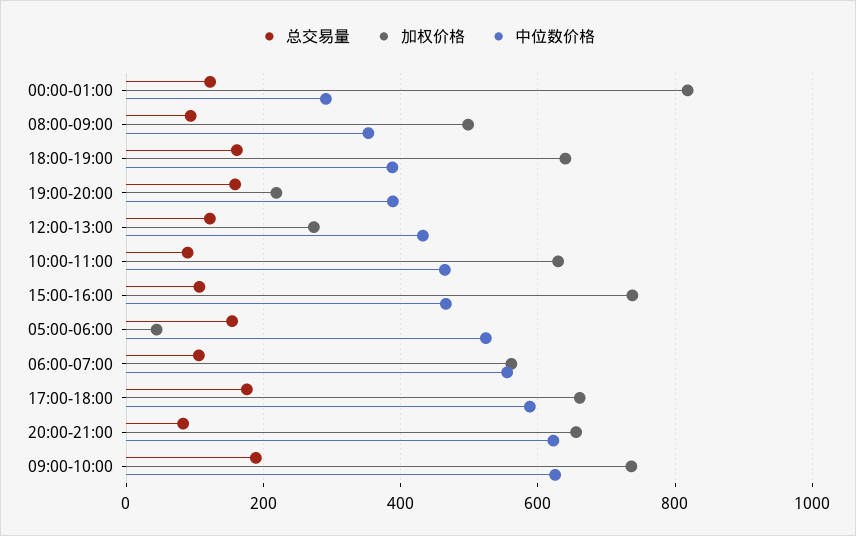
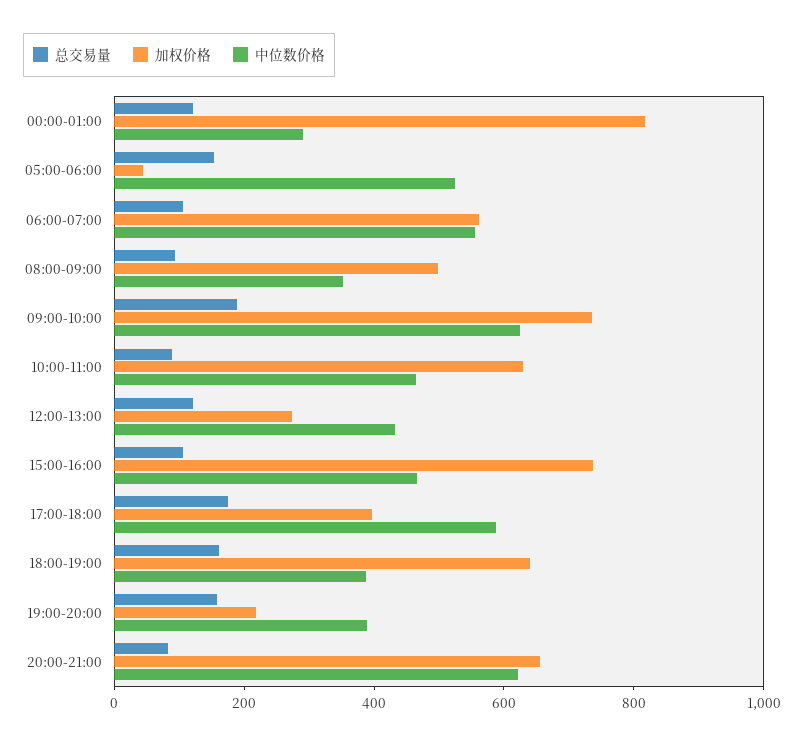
  {
    "总交易量": {
      "00:00-01:00": 120,
      "08:00-09:00": 100,
      "18:00-19:00": 160,
      "19:00-20:00": 160,
      "12:00-13:00": 120,
      "10:00-11:00": 80,
      "15:00-16:00": 100,
      "05:00-06:00": 160,
      "06:00-07:00": 100,
      "17:00-18:00": 180,
      "20:00-21:00": 80,
      "09:00-10:00": 180
    },
    "加权价格": {
      "00:00-01:00": 820,
      "08:00-09:00": 500,
      "18:00-19:00": 640,
      "19:00-20:00": 220,
      "12:00-13:00": 280,
      "10:00-11:00": 620,
      "15:00-16:00": 740,
      "05:00-06:00": 40,
      "06:00-07:00": 560,
-     "17:00-18:00": 660,
+     "17:00-18:00": 400,
      "20:00-21:00": 660,
      "09:00-10:00": 740
    },
    "中位数价格": {
      "00:00-01:00": 300,
      "08:00-09:00": 360,
      "18:00-19:00": 380,
      "19:00-20:00": 380,
      "12:00-13:00": 440,
      "10:00-11:00": 460,
      "15:00-16:00": 460,
      "05:00-06:00": 520,
      "06:00-07:00": 560,
      "17:00-18:00": 580,
      "20:00-21:00": 620,
      "09:00-10:00": 620
    }
  }

